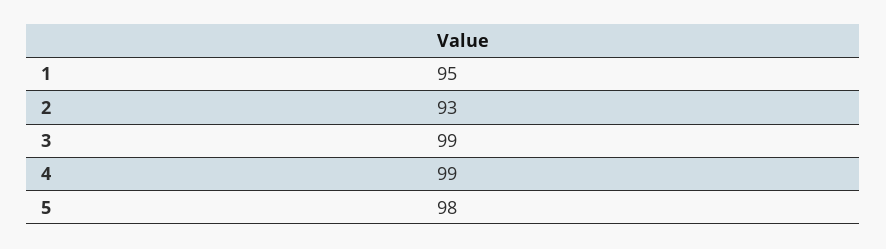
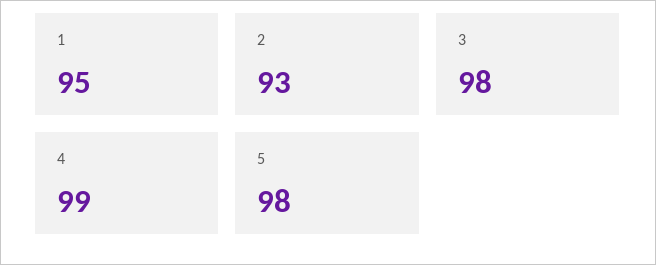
  {
    "1": 95,
    "2": 93,
-   "3": 99,
+   "3": 98,
    "4": 99,
    "5": 98
  }

